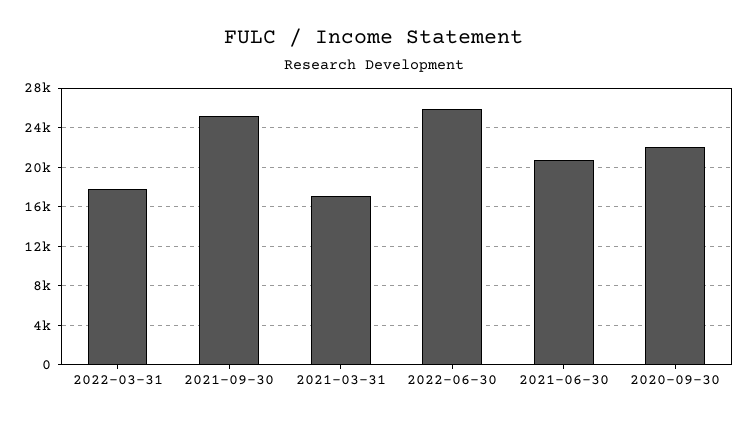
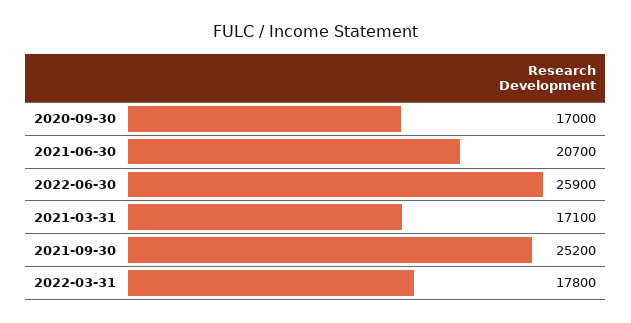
  {
    "2022-03-31": 17800,
    "2021-09-30": 25200,
    "2021-03-31": 17100,
    "2022-06-30": 25900,
    "2021-06-30": 20700,
-   "2020-09-30": 22000
+   "2020-09-30": 17000
  }

